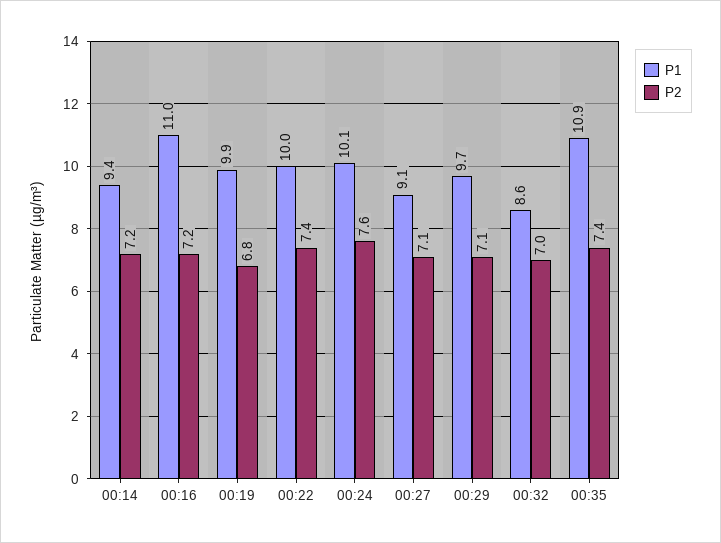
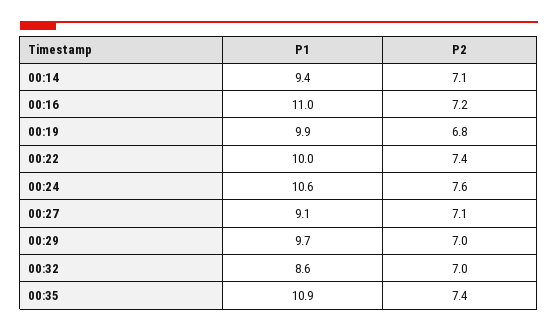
  {
    "P1": {
      "00:14": 9.4,
      "00:16": 11,
      "00:19": 9.9,
      "00:22": 10,
-     "00:24": 10.1,
+     "00:24": 10.6,
      "00:27": 9.1,
      "00:29": 9.7,
      "00:32": 8.6,
      "00:35": 10.9
    },
    "P2": {
-     "00:14": 7.2,
+     "00:14": 7.1,
      "00:16": 7.2,
      "00:19": 6.8,
      "00:22": 7.4,
      "00:24": 7.6,
      "00:27": 7.1,
-     "00:29": 7.1,
+     "00:29": 7,
      "00:32": 7,
      "00:35": 7.4
    }
  }

